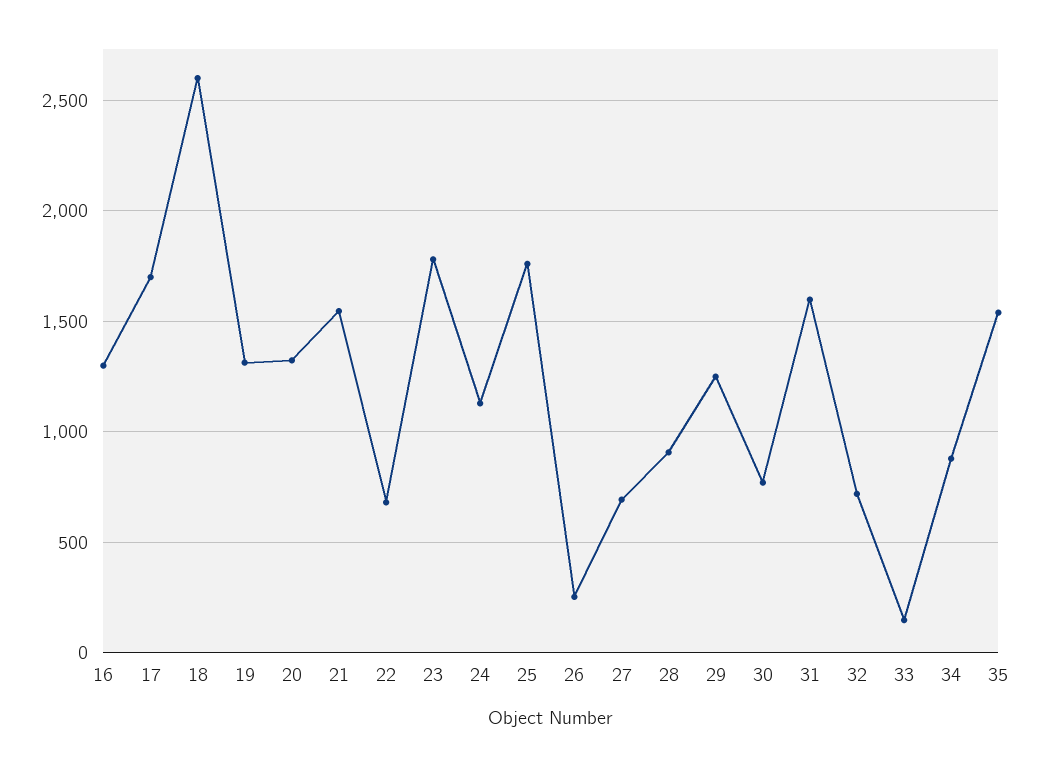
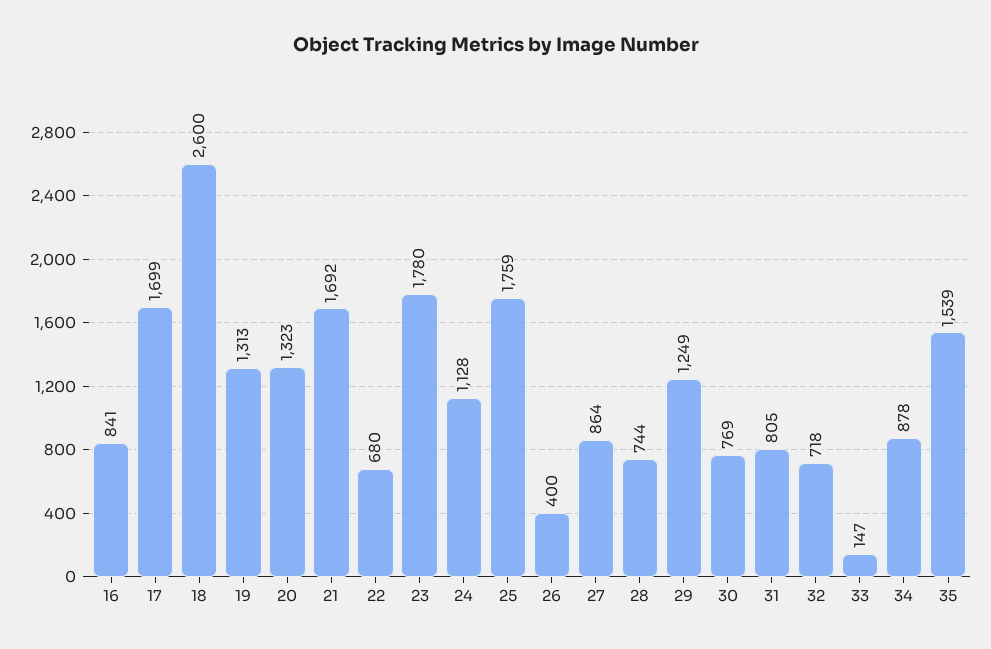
  {
-   "16": 1300,
+   "16": 841,
    "17": 1699,
    "18": 2600,
    "19": 1313,
    "20": 1323,
-   "21": 1550,
+   "21": 1692,
    "22": 680,
    "23": 1780,
    "24": 1128,
    "25": 1759,
-   "26": 250,
+   "26": 400,
-   "27": 700,
+   "27": 864,
-   "28": 900,
+   "28": 744,
    "29": 1249,
    "30": 769,
-   "31": 1600,
+   "31": 805,
    "32": 718,
    "33": 147,
    "34": 878,
    "35": 1539
  }

